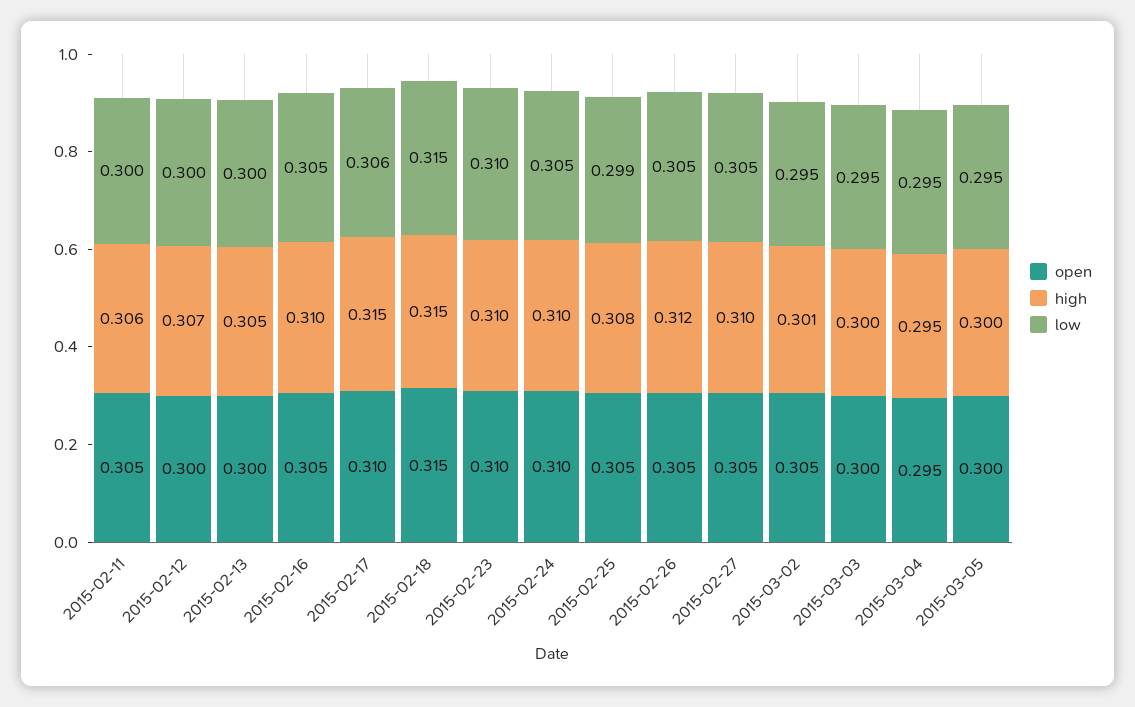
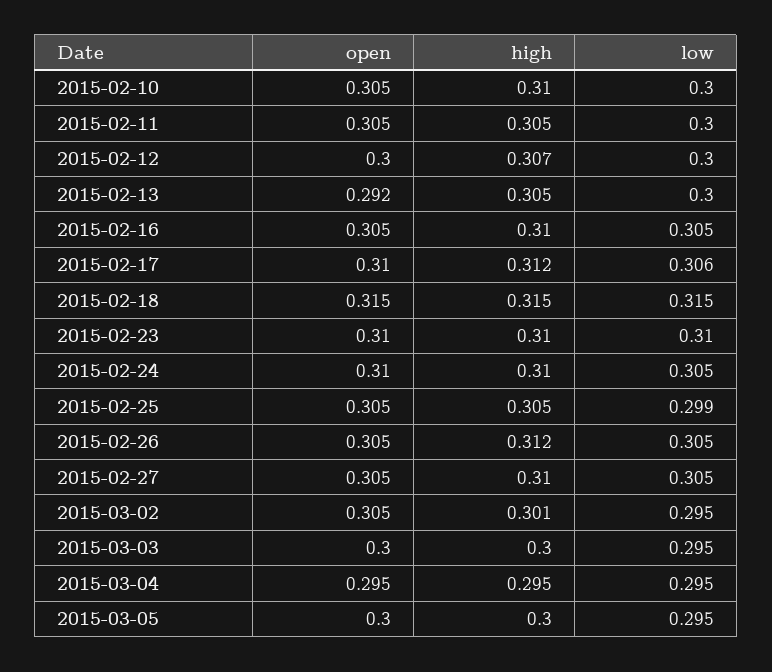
  {
    "open": {
      "2015-02-11": 0.305,
      "2015-02-12": 0.3,
-     "2015-02-13": 0.3,
+     "2015-02-13": 0.292,
      "2015-02-16": 0.305,
      "2015-02-17": 0.31,
      "2015-02-18": 0.315,
      "2015-02-23": 0.31,
      "2015-02-24": 0.31,
      "2015-02-25": 0.305,
      "2015-02-26": 0.305,
      "2015-02-27": 0.305,
      "2015-03-02": 0.305,
      "2015-03-03": 0.3,
      "2015-03-04": 0.295,
-     "2015-03-05": 0.3
+     "2015-03-05": 0.3,
+     "2015-02-10": 0.305
    },
    "high": {
-     "2015-02-11": 0.306,
+     "2015-02-11": 0.305,
      "2015-02-12": 0.307,
      "2015-02-13": 0.305,
      "2015-02-16": 0.31,
-     "2015-02-17": 0.315,
+     "2015-02-17": 0.312,
      "2015-02-18": 0.315,
      "2015-02-23": 0.31,
      "2015-02-24": 0.31,
-     "2015-02-25": 0.308,
+     "2015-02-25": 0.305,
      "2015-02-26": 0.312,
      "2015-02-27": 0.31,
      "2015-03-02": 0.301,
      "2015-03-03": 0.3,
      "2015-03-04": 0.295,
-     "2015-03-05": 0.3
+     "2015-03-05": 0.3,
+     "2015-02-10": 0.31
    },
    "low": {
      "2015-02-11": 0.3,
      "2015-02-12": 0.3,
      "2015-02-13": 0.3,
      "2015-02-16": 0.305,
      "2015-02-17": 0.306,
      "2015-02-18": 0.315,
      "2015-02-23": 0.31,
      "2015-02-24": 0.305,
      "2015-02-25": 0.299,
      "2015-02-26": 0.305,
      "2015-02-27": 0.305,
      "2015-03-02": 0.295,
      "2015-03-03": 0.295,
      "2015-03-04": 0.295,
-     "2015-03-05": 0.295
+     "2015-03-05": 0.295,
+     "2015-02-10": 0.3
    }
  }

